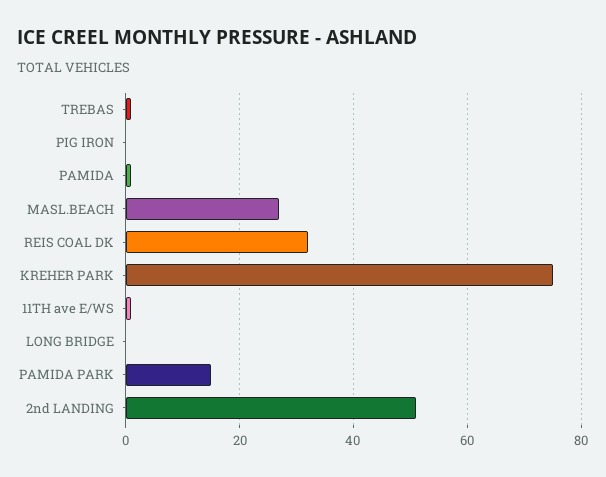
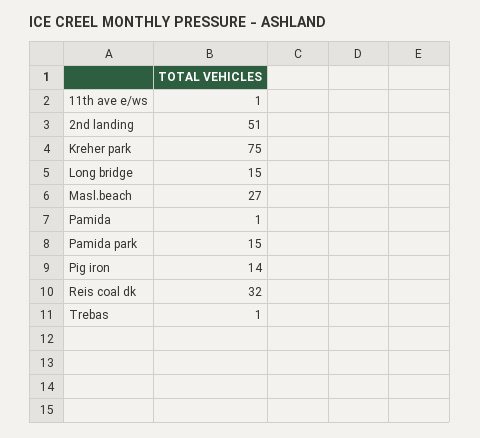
  {
    "TREBAS": 1,
-   "PIG IRON": 0,
+   "PIG IRON": 14,
    "PAMIDA": 1,
    "MASL.BEACH": 27,
    "REIS COAL DK": 32,
    "KREHER PARK": 75,
    "11TH ave E/WS": 1,
-   "LONG BRIDGE": 0,
+   "LONG BRIDGE": 15,
    "PAMIDA PARK": 15,
    "2nd LANDING": 51
  }

